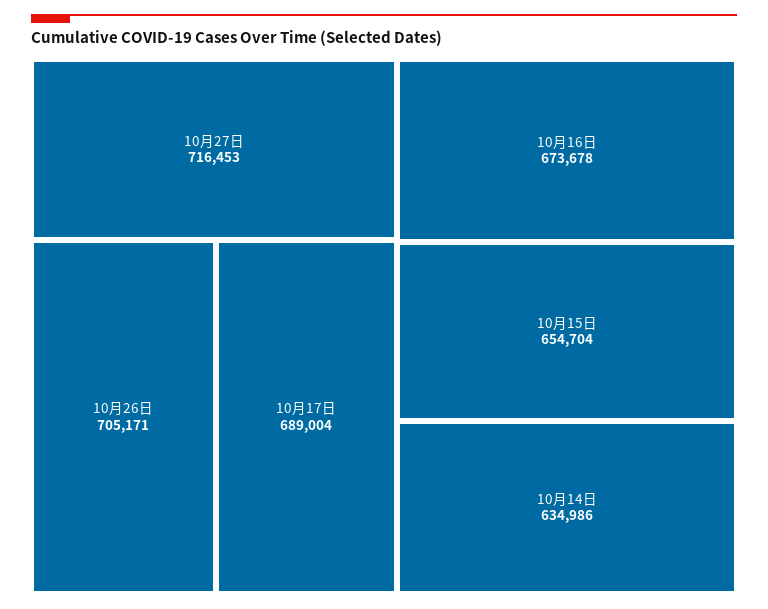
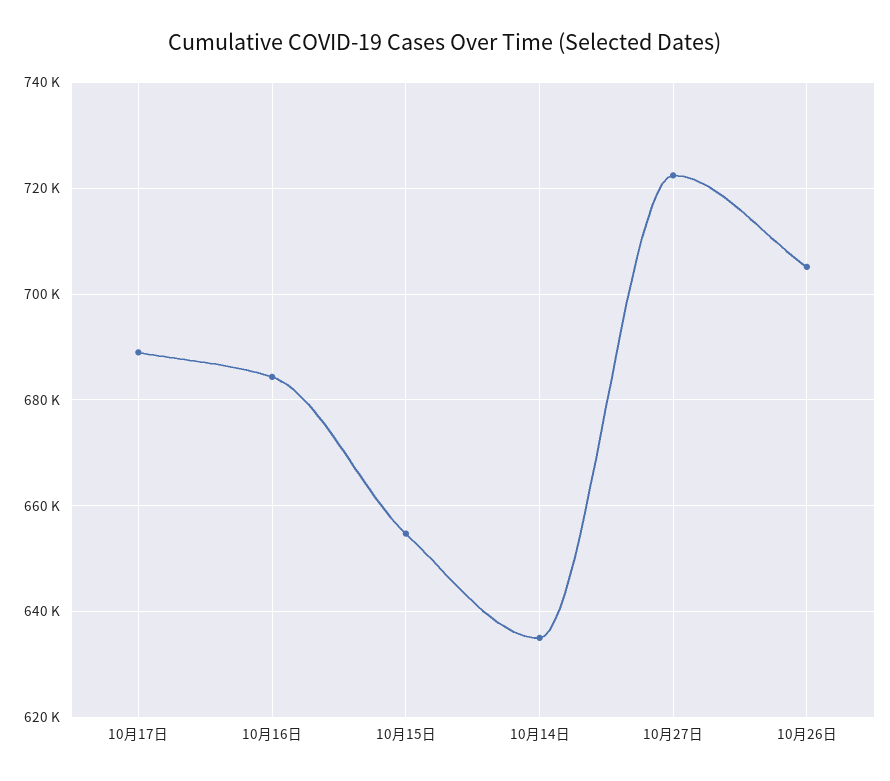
  {
-   "10月27日": 716453,
+   "10月27日": 722000,
    "10月26日": 705171,
    "10月17日": 689004,
-   "10月16日": 673678,
+   "10月16日": 684000,
    "10月15日": 654704,
    "10月14日": 634986
  }

